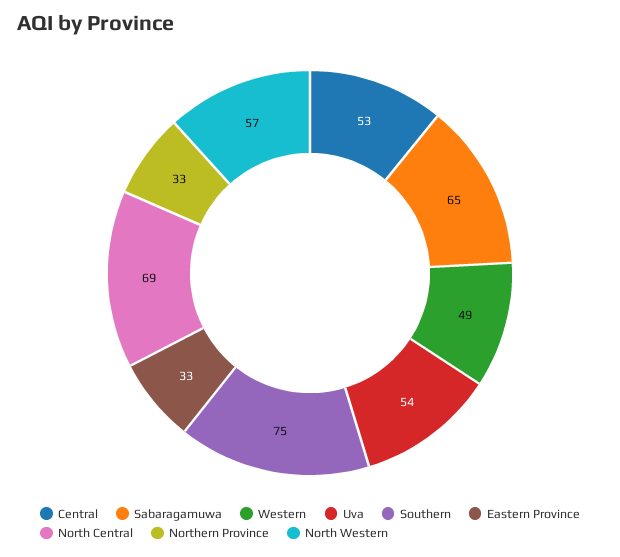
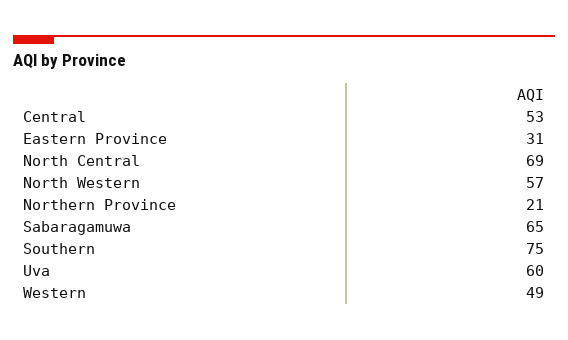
  {
    "Central": 53,
    "Sabaragamuwa": 65,
    "Western": 49,
-   "Uva": 54,
+   "Uva": 60,
    "Southern": 75,
-   "Eastern Province": 33,
+   "Eastern Province": 31,
    "North Central": 69,
-   "Northern Province": 33,
+   "Northern Province": 21,
    "North Western": 57
  }

